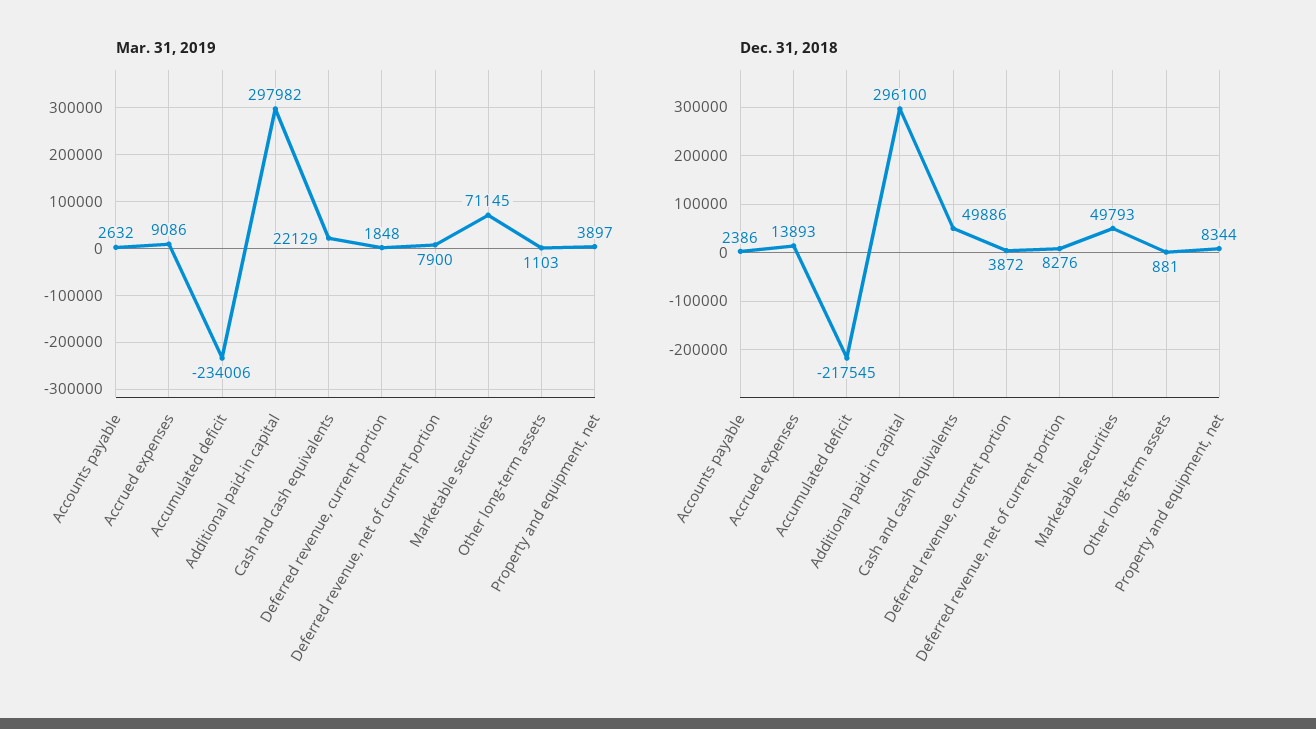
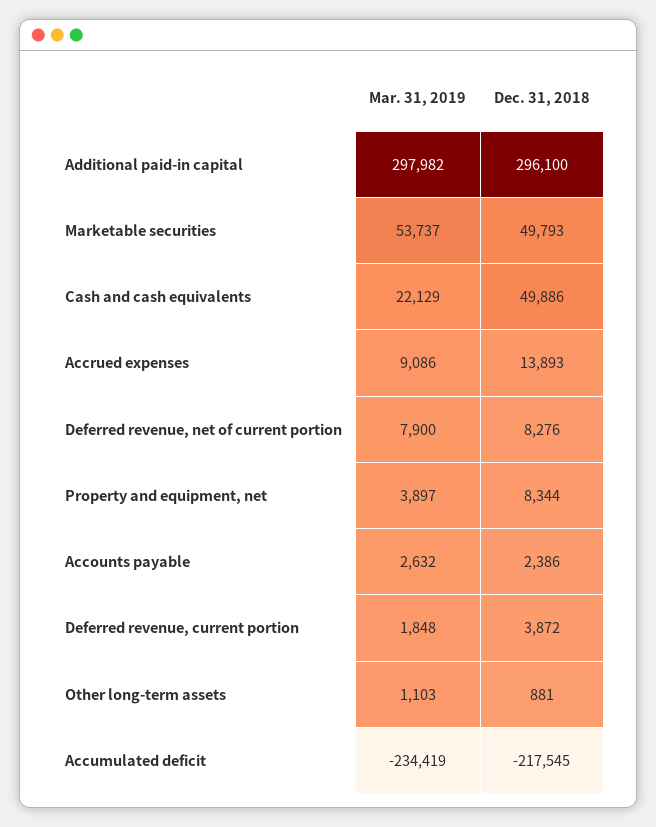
  {
    "Mar. 31, 2019": {
      "Accounts payable": 2632,
      "Accrued expenses": 9086,
-     "Accumulated deficit": -234006,
+     "Accumulated deficit": -234419,
      "Additional paid-in capital": 297982,
      "Cash and cash equivalents": 22129,
      "Deferred revenue, current portion": 1848,
      "Deferred revenue, net of current portion": 7900,
-     "Marketable securities": 71145,
+     "Marketable securities": 53737,
      "Other long-term assets": 1103,
      "Property and equipment, net": 3897
    },
    "Dec. 31, 2018": {
      "Accounts payable": 2386,
      "Accrued expenses": 13893,
      "Accumulated deficit": -217545,
      "Additional paid-in capital": 296100,
      "Cash and cash equivalents": 49886,
      "Deferred revenue, current portion": 3872,
      "Deferred revenue, net of current portion": 8276,
      "Marketable securities": 49793,
      "Other long-term assets": 881,
      "Property and equipment, net": 8344
    }
  }

